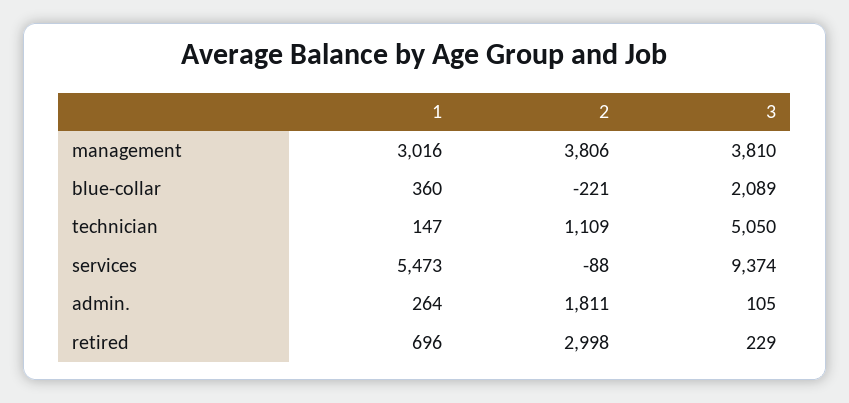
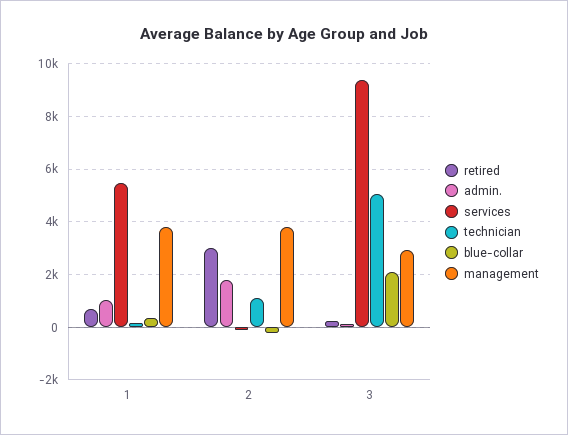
  {
    "management": {
-     "1": 3016,
+     "1": 3750,
      "2": 3806,
-     "3": 3810
+     "3": 3000
    },
    "blue-collar": {
      "1": 360,
      "2": -221,
      "3": 2089
    },
    "technician": {
      "1": 147,
      "2": 1109,
      "3": 5050
    },
    "services": {
      "1": 5473,
      "2": -88,
      "3": 9374
    },
    "admin.": {
-     "1": 264,
+     "1": 1000,
      "2": 1811,
      "3": 105
    },
    "retired": {
      "1": 696,
      "2": 2998,
      "3": 229
    }
  }

